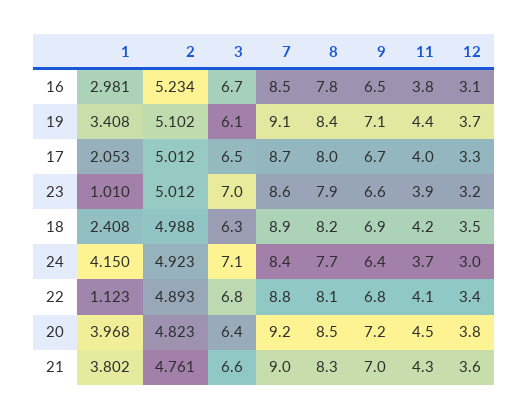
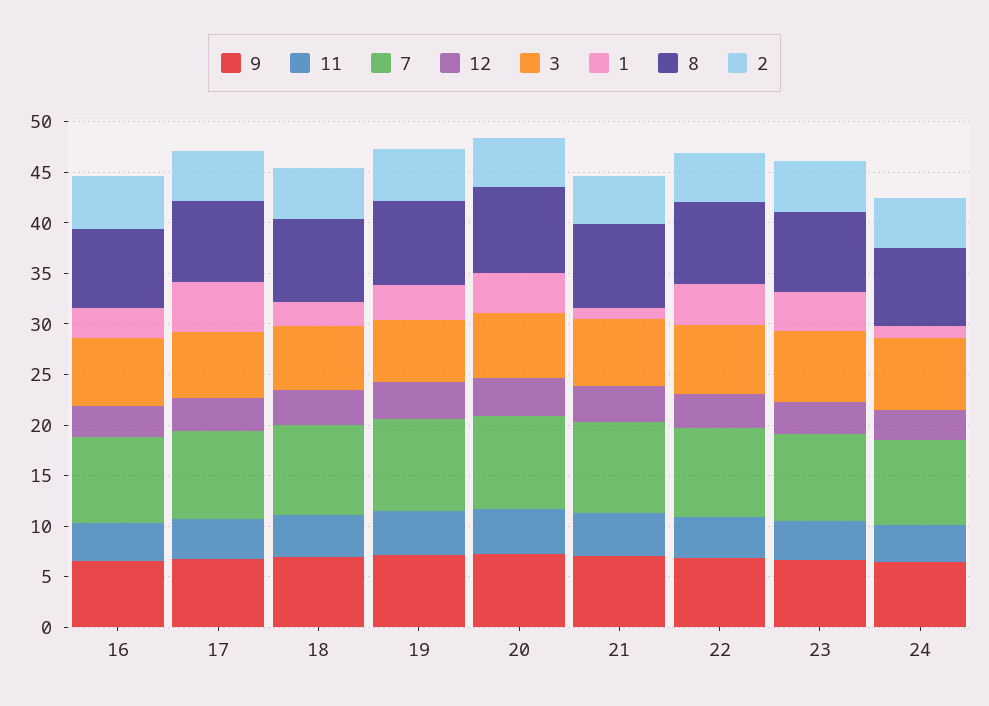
  {
    "1": {
      "16": 2.981,
      "19": 3.408,
-     "17": 2.053,
+     "17": 5,
-     "23": 1.01,
+     "23": 4,
      "18": 2.408,
-     "24": 4.15,
+     "24": 1,
-     "22": 1.123,
+     "22": 4,
      "20": 3.968,
-     "21": 3.802
+     "21": 1
    },
    "2": {
      "16": 5.234,
      "19": 5.102,
      "17": 5.012,
      "23": 5.012,
      "18": 4.988,
      "24": 4.923,
      "22": 4.893,
      "20": 4.823,
      "21": 4.761
    },
    "3": {
      "16": 6.7,
      "19": 6.1,
      "17": 6.5,
      "23": 7,
      "18": 6.3,
      "24": 7.1,
      "22": 6.8,
      "20": 6.4,
      "21": 6.6
    },
    "7": {
      "16": 8.5,
      "19": 9.1,
      "17": 8.7,
      "23": 8.6,
      "18": 8.9,
      "24": 8.4,
      "22": 8.8,
      "20": 9.2,
      "21": 9
    },
    "8": {
      "16": 7.8,
      "19": 8.4,
      "17": 8,
      "23": 7.9,
      "18": 8.2,
      "24": 7.7,
      "22": 8.1,
      "20": 8.5,
      "21": 8.3
    },
    "9": {
      "16": 6.5,
      "19": 7.1,
      "17": 6.7,
      "23": 6.6,
      "18": 6.9,
      "24": 6.4,
      "22": 6.8,
      "20": 7.2,
      "21": 7
    },
    "11": {
      "16": 3.8,
      "19": 4.4,
      "17": 4,
      "23": 3.9,
      "18": 4.2,
      "24": 3.7,
      "22": 4.1,
      "20": 4.5,
      "21": 4.3
    },
    "12": {
      "16": 3.1,
      "19": 3.7,
      "17": 3.3,
      "23": 3.2,
      "18": 3.5,
      "24": 3,
      "22": 3.4,
      "20": 3.8,
      "21": 3.6
    }
  }

